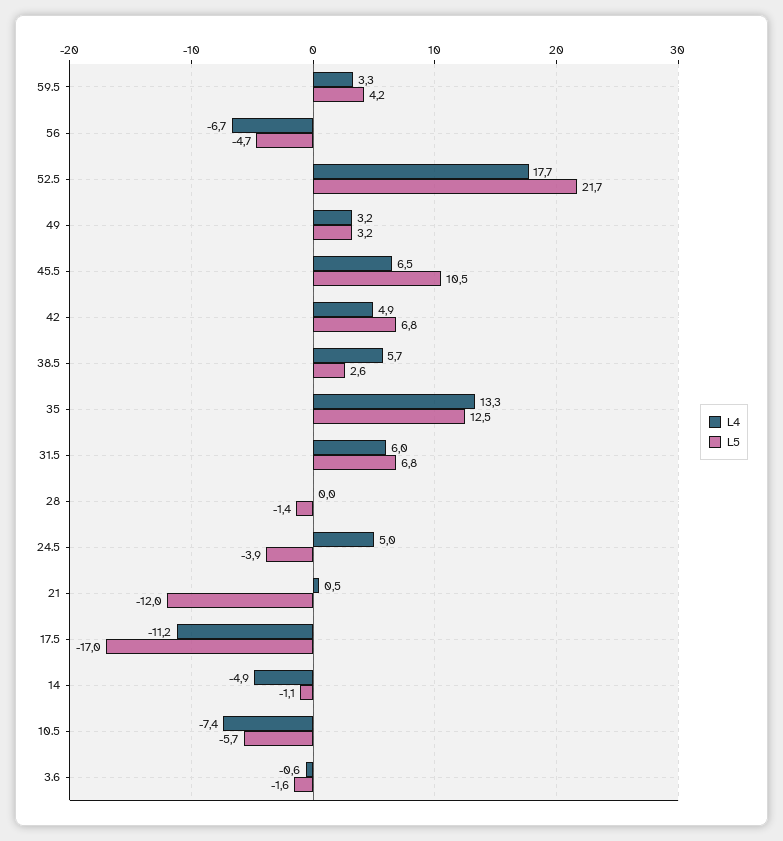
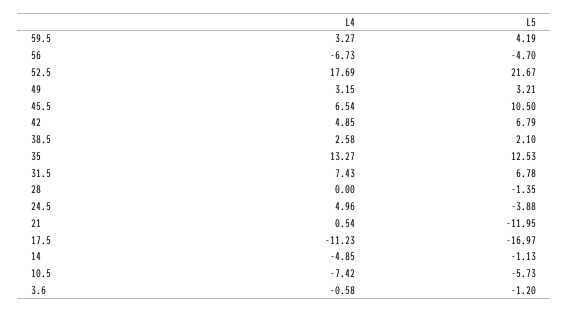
  {
    "L4": {
      "59.5": 3.27,
      "56": -6.73,
      "52.5": 17.69,
      "49": 3.15,
      "45.5": 6.54,
      "42": 4.85,
-     "38.5": 5.7,
+     "38.5": 2.58,
      "35": 13.27,
-     "31.5": 6,
+     "31.5": 7.43,
      "28": 0,
      "24.5": 4.96,
      "21": 0.54,
      "17.5": -11.23,
      "14": -4.85,
      "10.5": -7.42,
      "3.6": -0.58
    },
    "L5": {
      "59.5": 4.19,
      "56": -4.7,
      "52.5": 21.67,
      "49": 3.21,
      "45.5": 10.5,
      "42": 6.79,
-     "38.5": 2.6,
+     "38.5": 2.1,
      "35": 12.53,
      "31.5": 6.78,
      "28": -1.35,
      "24.5": -3.88,
      "21": -11.95,
      "17.5": -16.97,
      "14": -1.13,
      "10.5": -5.73,
-     "3.6": -1.6
+     "3.6": -1.2
    }
  }

